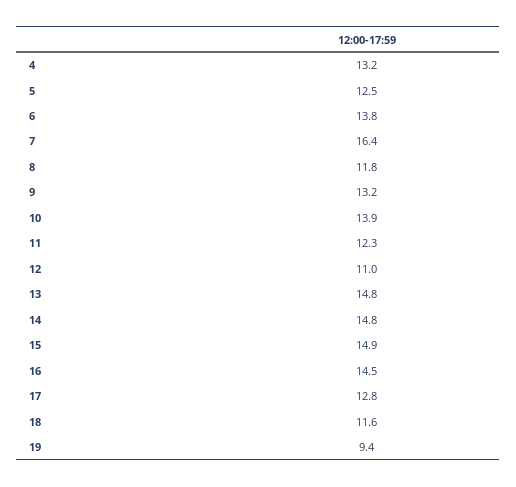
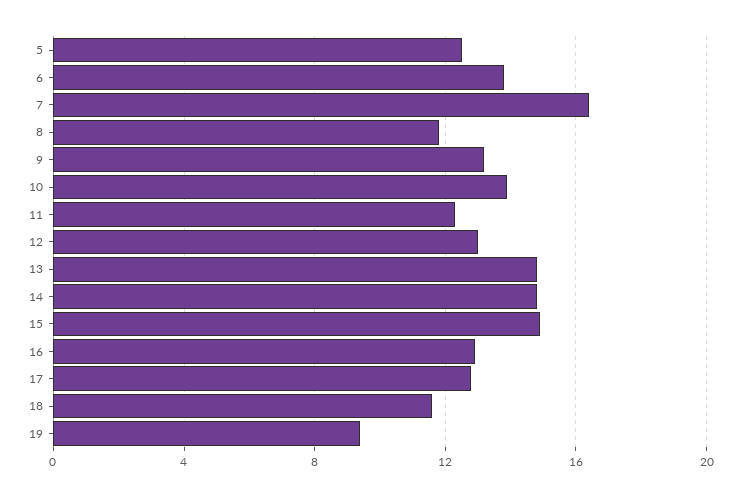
  {
-   "4": 13.2,
    "5": 12.5,
    "6": 13.8,
    "7": 16.4,
    "8": 11.8,
    "9": 13.2,
    "10": 13.9,
    "11": 12.3,
-   "12": 11,
+   "12": 13,
    "13": 14.8,
    "14": 14.8,
    "15": 14.9,
-   "16": 14.5,
+   "16": 13,
    "17": 12.8,
    "18": 11.6,
    "19": 9.4
  }

